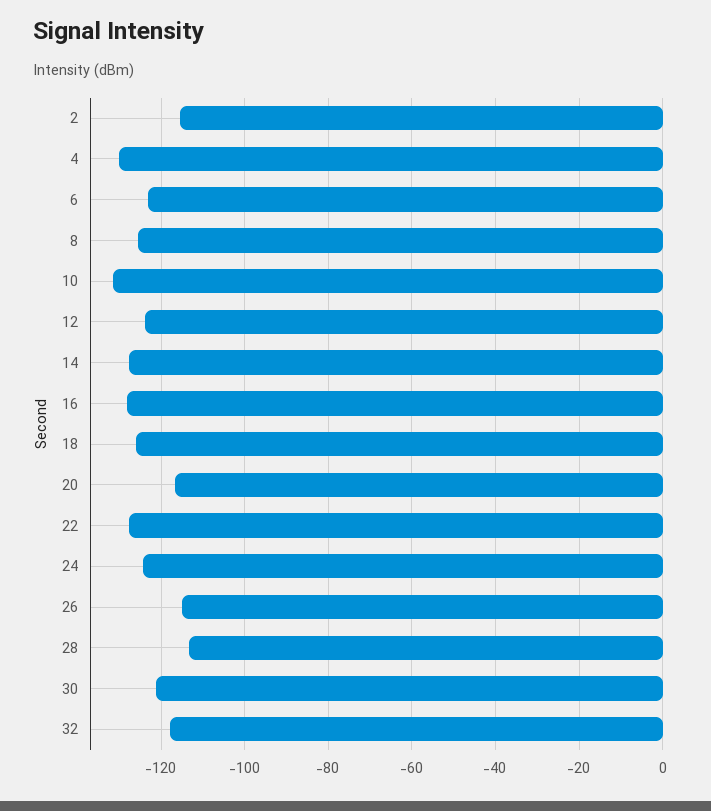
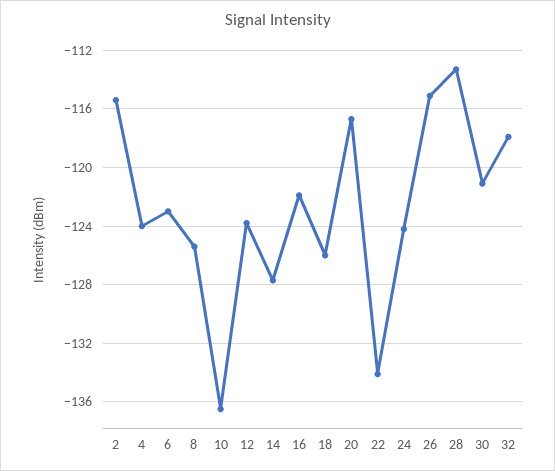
  {
    "2": -115.5,
-   "4": -130,
+   "4": -124,
    "6": -123,
    "8": -125.5,
-   "10": -132,
+   "10": -136.5,
    "12": -124,
    "14": -127.5,
-   "16": -128,
+   "16": -122,
    "18": -126,
    "20": -116.5,
-   "22": -128,
+   "22": -134,
    "24": -124,
    "26": -115,
    "28": -113.5,
    "30": -121,
    "32": -118
  }

